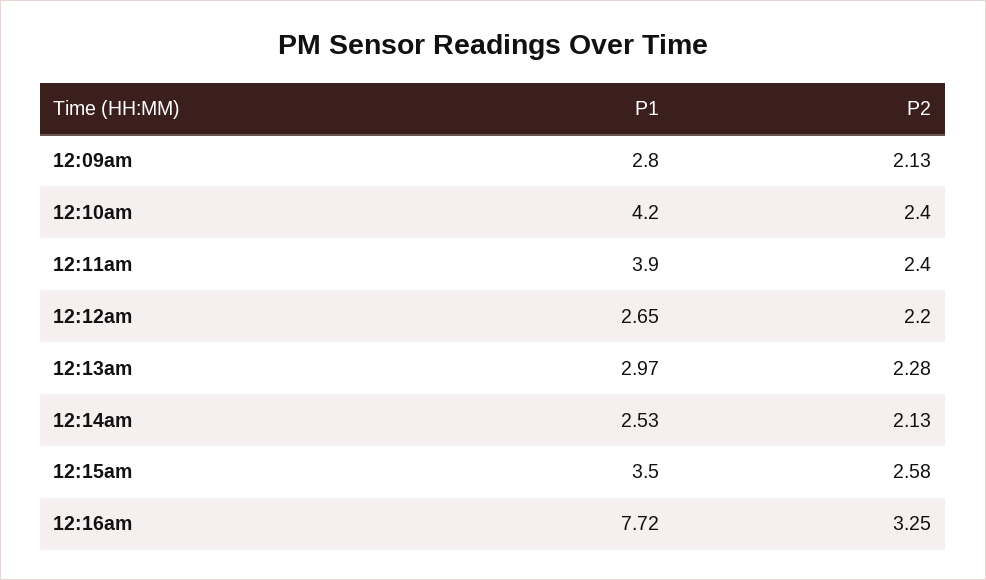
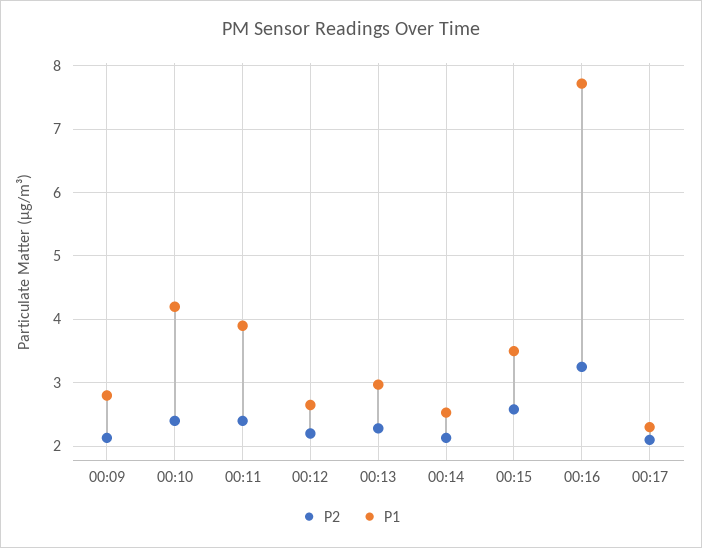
  {
    "P1": {
      "12:09am": 2.8,
      "12:10am": 4.2,
      "12:11am": 3.9,
      "12:12am": 2.65,
      "12:13am": 2.97,
      "12:14am": 2.53,
      "12:15am": 3.5,
-     "12:16am": 7.72
+     "12:16am": 7.72,
+     "00:17": 2.3
    },
    "P2": {
      "12:09am": 2.13,
      "12:10am": 2.4,
      "12:11am": 2.4,
      "12:12am": 2.2,
      "12:13am": 2.28,
      "12:14am": 2.13,
      "12:15am": 2.58,
-     "12:16am": 3.25
+     "12:16am": 3.25,
+     "00:17": 2.1
    }
  }

